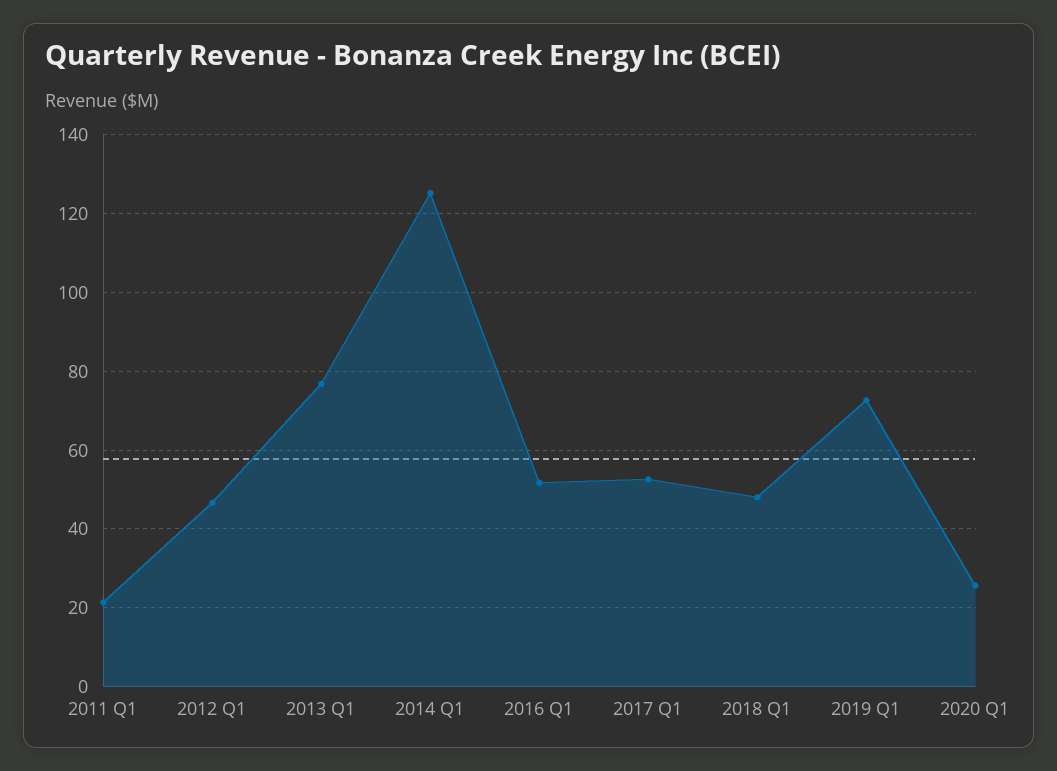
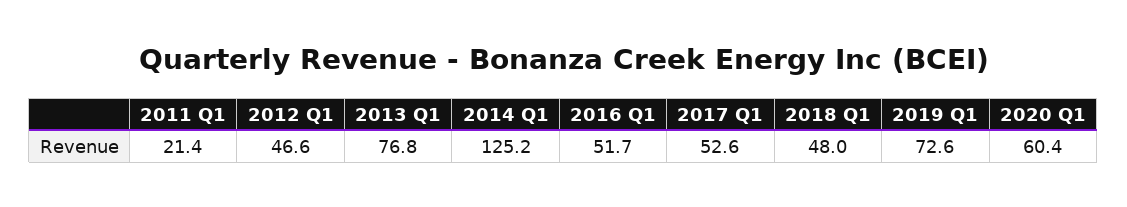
  {
    "2011 Q1": 21.4,
    "2012 Q1": 46.6,
    "2013 Q1": 76.8,
    "2014 Q1": 125.2,
    "2016 Q1": 51.7,
    "2017 Q1": 52.6,
    "2018 Q1": 48,
    "2019 Q1": 72.6,
-   "2020 Q1": 26
+   "2020 Q1": 60.4
  }

